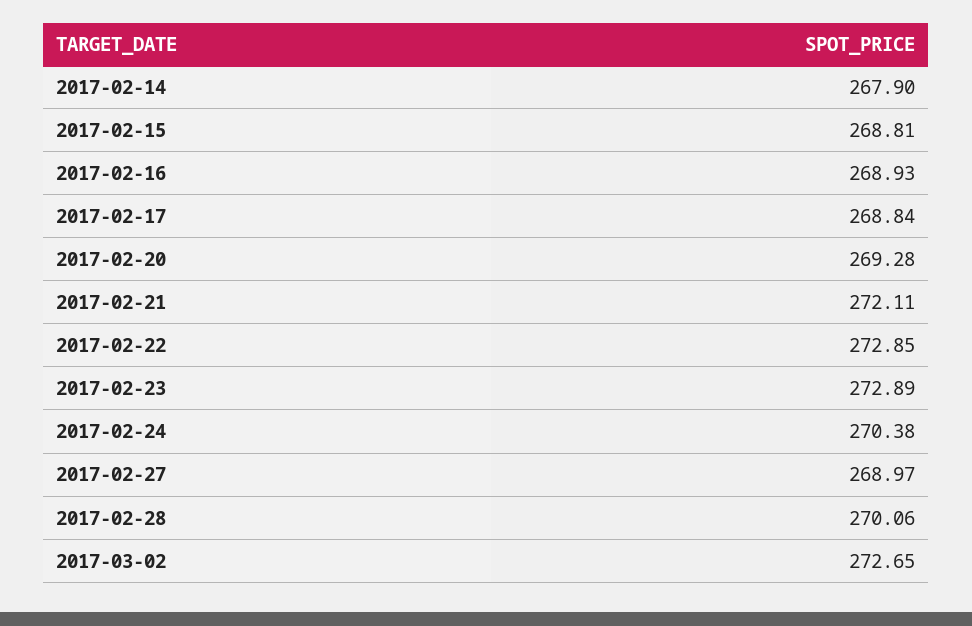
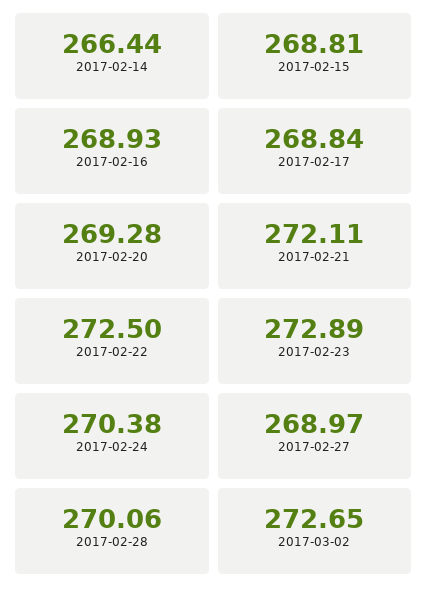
  {
-   "2017-02-14": 267.9,
+   "2017-02-14": 266.44,
    "2017-02-15": 268.81,
    "2017-02-16": 268.93,
    "2017-02-17": 268.84,
    "2017-02-20": 269.28,
    "2017-02-21": 272.11,
-   "2017-02-22": 272.85,
+   "2017-02-22": 272.5,
    "2017-02-23": 272.89,
    "2017-02-24": 270.38,
    "2017-02-27": 268.97,
    "2017-02-28": 270.06,
    "2017-03-02": 272.65
  }

